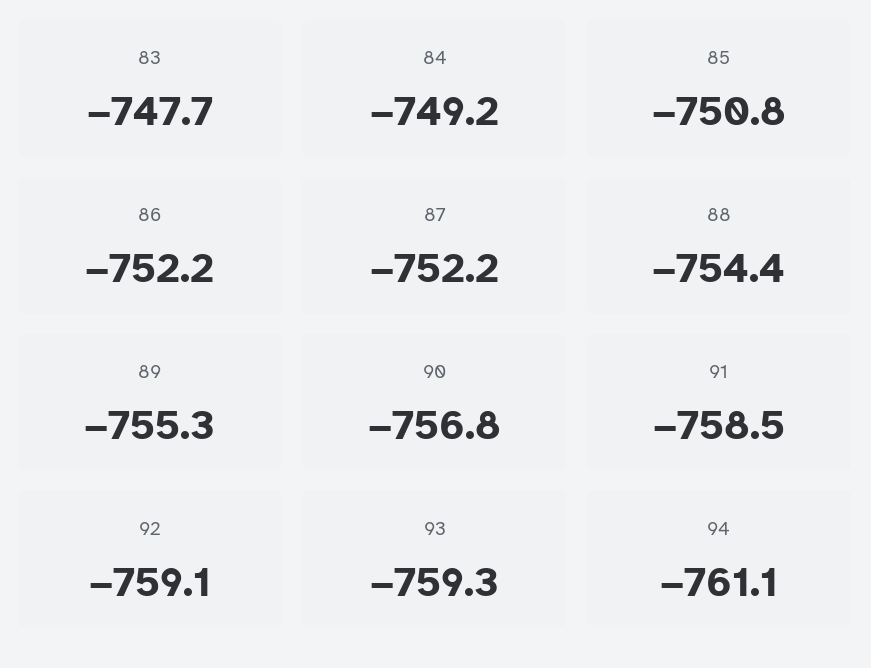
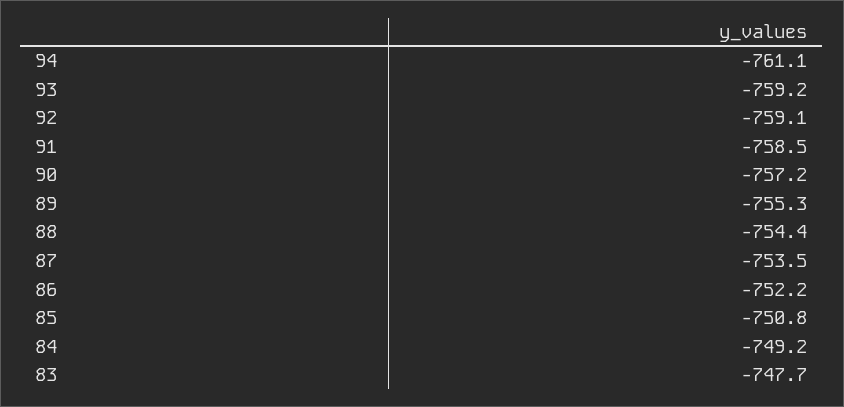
  {
    "83": -747.7,
    "84": -749.2,
    "85": -750.8,
    "86": -752.2,
-   "87": -752.2,
+   "87": -753.5,
    "88": -754.4,
    "89": -755.3,
-   "90": -756.8,
+   "90": -757.2,
    "91": -758.5,
    "92": -759.1,
-   "93": -759.3,
+   "93": -759.2,
    "94": -761.1
  }

